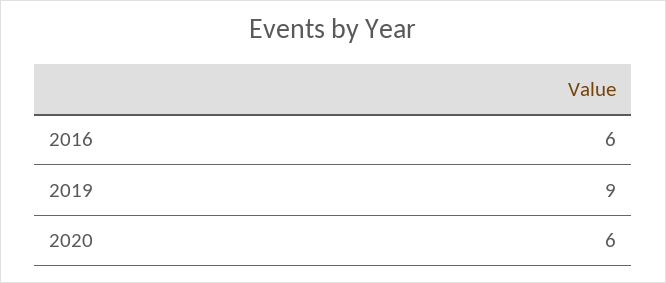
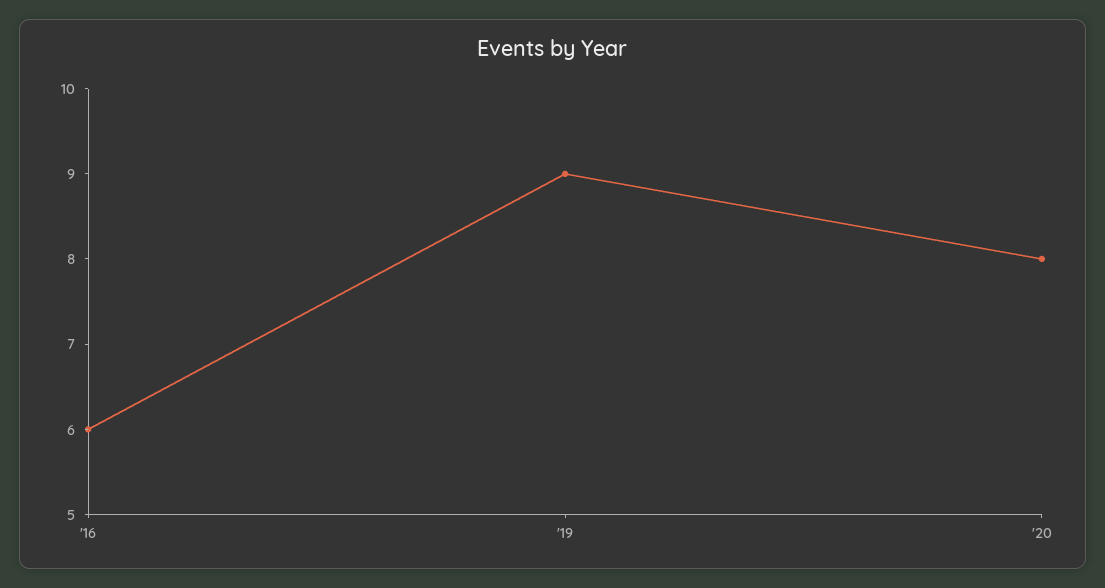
  {
    "2016": 6,
    "2019": 9,
-   "2020": 6
+   "2020": 8
  }

